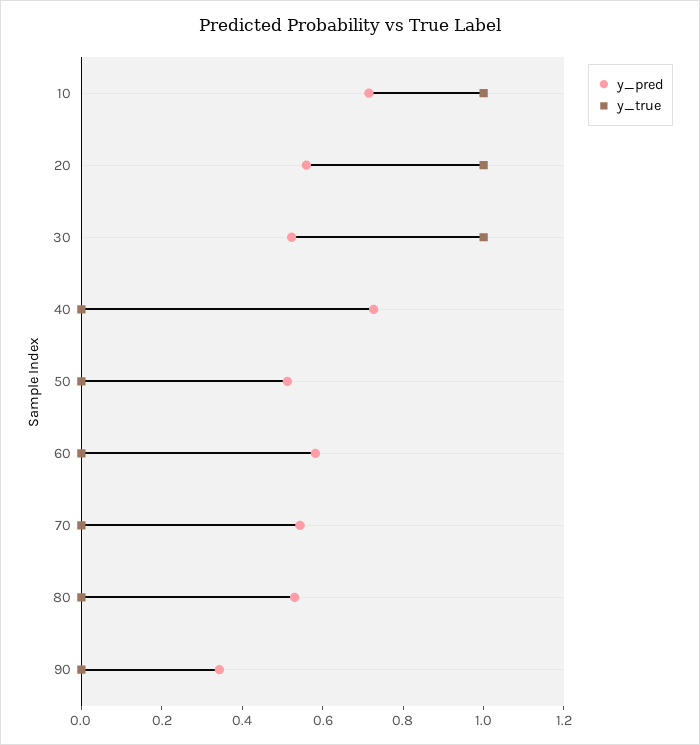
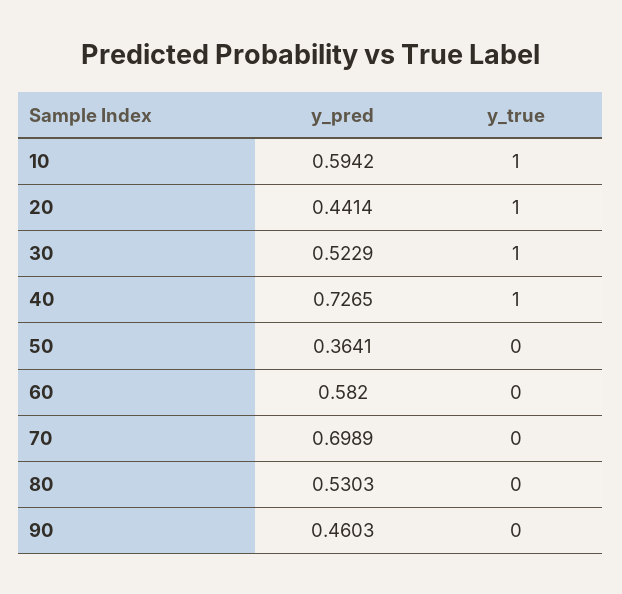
  {
    "y_pred": {
-     "10": 0.7,
+     "10": 0.5942,
-     "20": 0.55,
+     "20": 0.4414,
      "30": 0.5229,
      "40": 0.7265,
-     "50": 0.5,
+     "50": 0.3641,
      "60": 0.582,
-     "70": 0.55,
+     "70": 0.6989,
      "80": 0.5303,
-     "90": 0.35
+     "90": 0.4603
    },
    "y_true": {
      "10": 1,
      "20": 1,
      "30": 1,
-     "40": 0,
+     "40": 1,
      "50": 0,
      "60": 0,
      "70": 0,
      "80": 0,
      "90": 0
    }
  }

